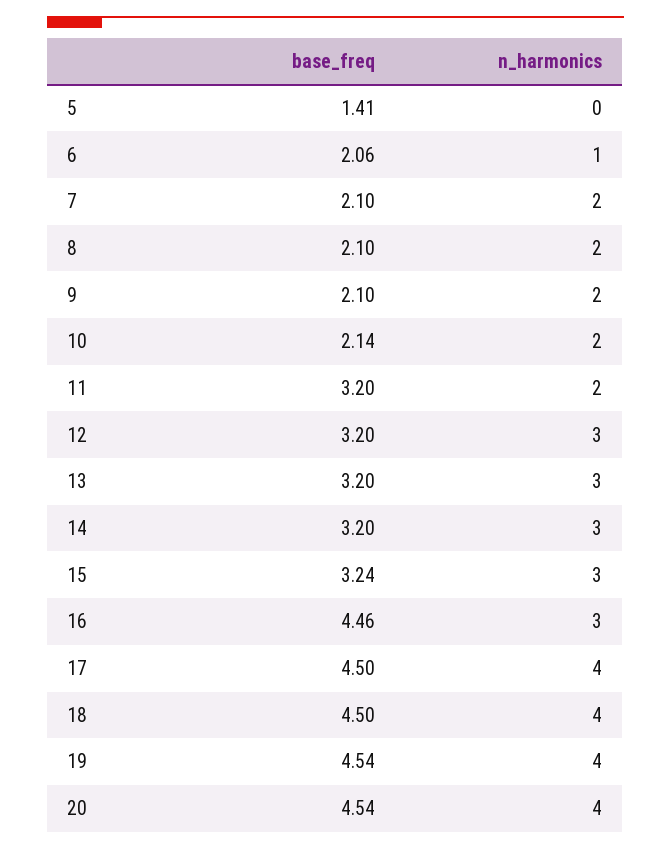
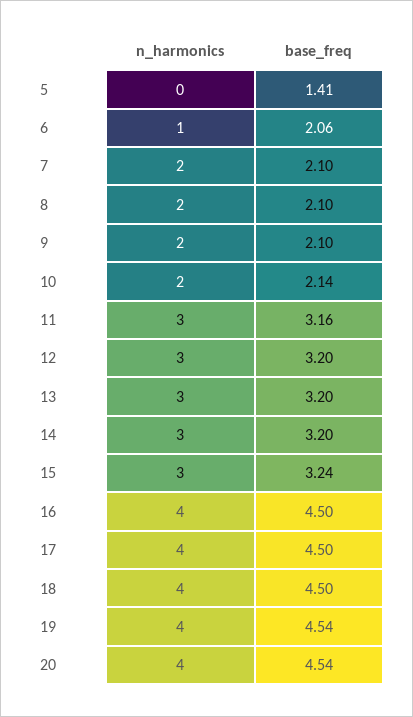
  {
    "base_freq": {
      "5": 1.41,
      "6": 2.06,
      "7": 2.1,
      "8": 2.1,
      "9": 2.1,
      "10": 2.14,
-     "11": 3.2,
+     "11": 3.16,
      "12": 3.2,
      "13": 3.2,
      "14": 3.2,
      "15": 3.24,
-     "16": 4.46,
+     "16": 4.5,
      "17": 4.5,
      "18": 4.5,
      "19": 4.54,
      "20": 4.54
    },
    "n_harmonics": {
      "5": 0,
      "6": 1,
      "7": 2,
      "8": 2,
      "9": 2,
      "10": 2,
-     "11": 2,
+     "11": 3,
      "12": 3,
      "13": 3,
      "14": 3,
      "15": 3,
-     "16": 3,
+     "16": 4,
      "17": 4,
      "18": 4,
      "19": 4,
      "20": 4
    }
  }

